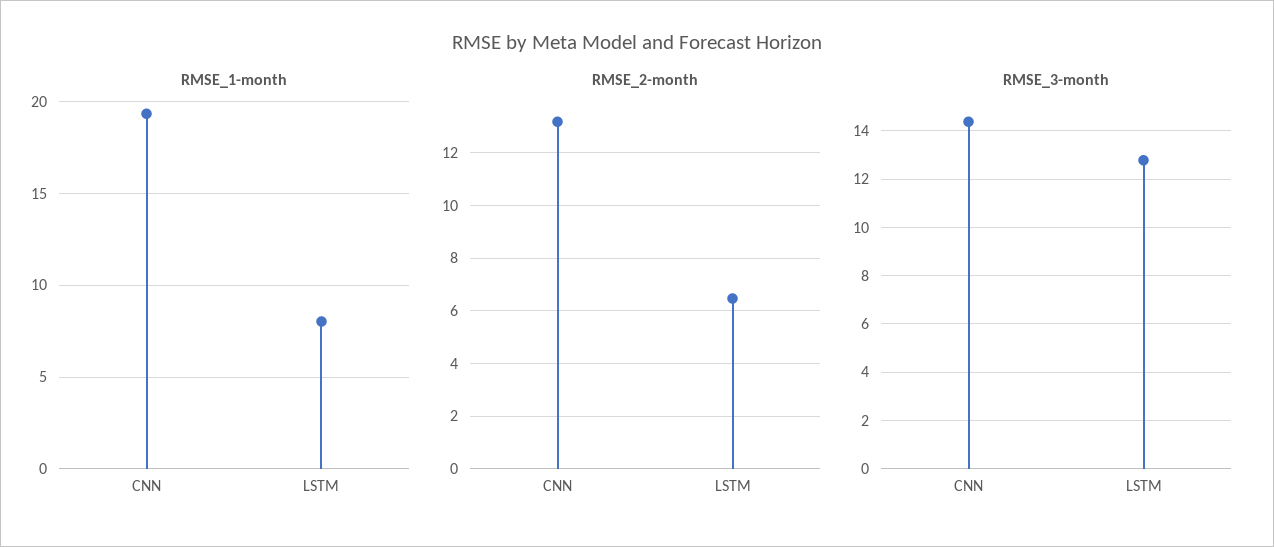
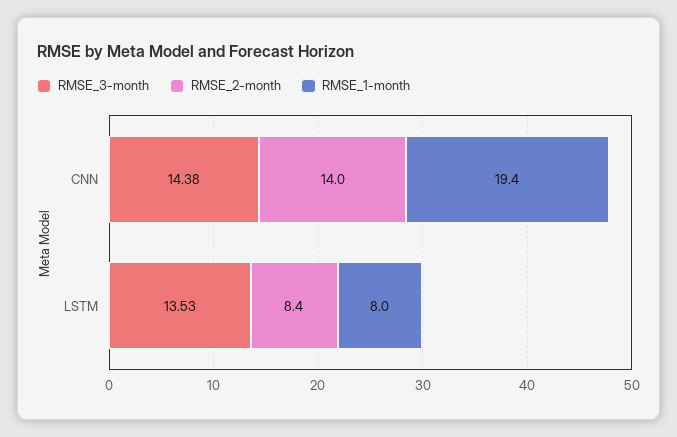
  {
    "RMSE_1-month": {
      "CNN": 19.4,
      "LSTM": 8
    },
    "RMSE_2-month": {
-     "CNN": 13.25,
+     "CNN": 14,
-     "LSTM": 6.5
+     "LSTM": 8.4
    },
    "RMSE_3-month": {
      "CNN": 14.38,
-     "LSTM": 12.75
+     "LSTM": 13.53
    }
  }

